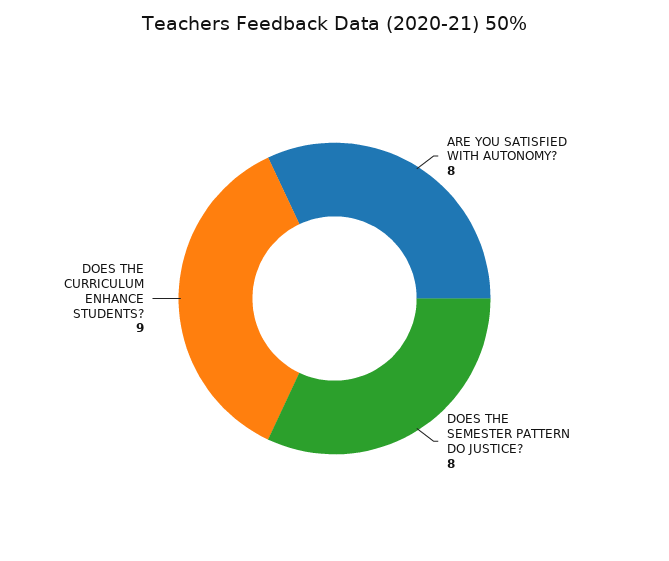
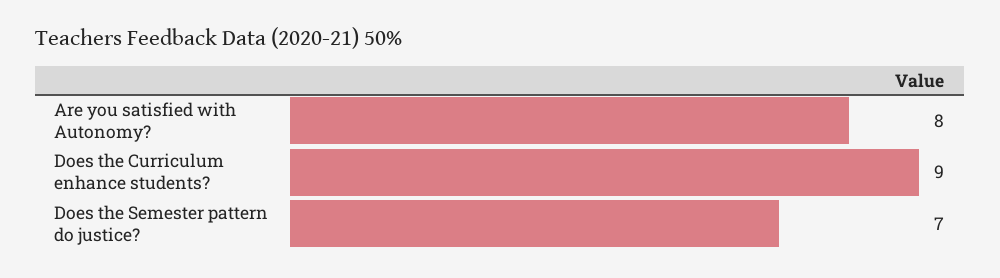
  {
    "ARE YOU SATISFIED WITH AUTONOMY?": 8,
-   "DOES THE SEMESTER PATTERN DO JUSTICE?": 8,
+   "DOES THE SEMESTER PATTERN DO JUSTICE?": 7,
    "DOES THE CURRICULUM ENHANCE STUDENTS?": 9
  }

